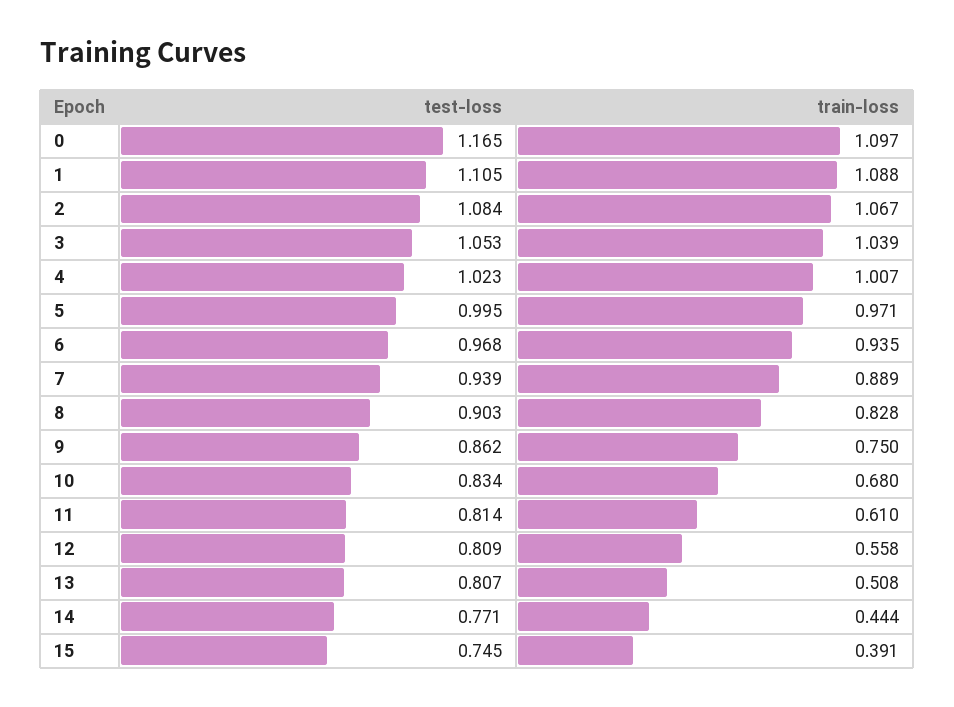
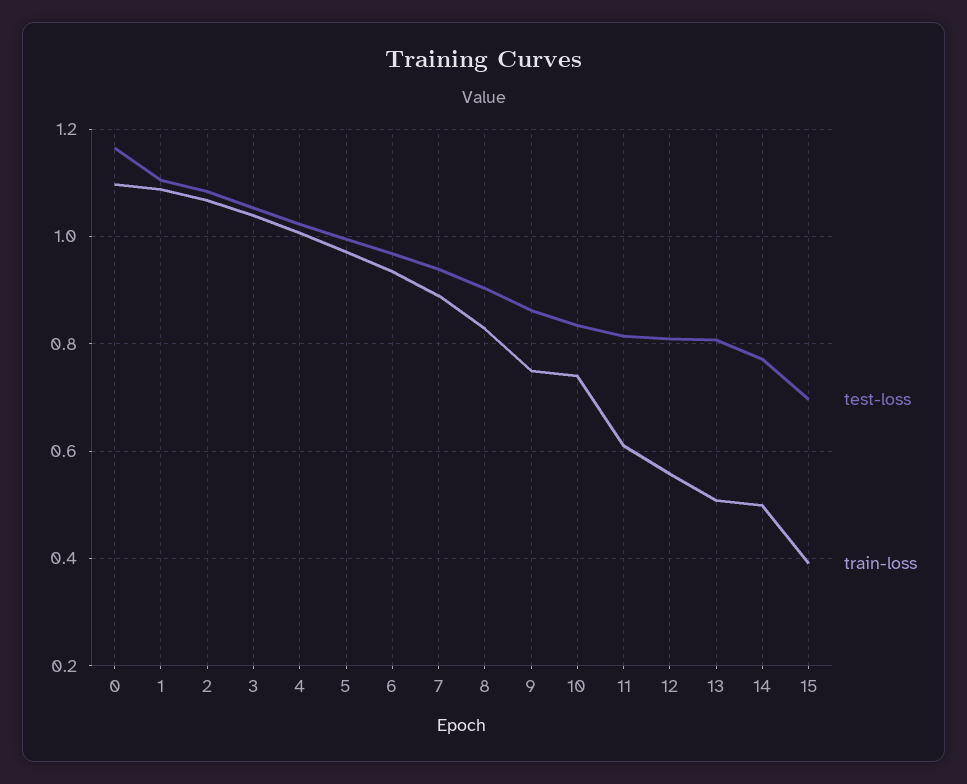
  {
    "test-loss": {
      "0": 1.165,
      "1": 1.105,
      "2": 1.084,
      "3": 1.053,
      "4": 1.023,
      "5": 0.995,
      "6": 0.968,
      "7": 0.939,
      "8": 0.903,
      "9": 0.862,
      "10": 0.834,
      "11": 0.814,
      "12": 0.809,
      "13": 0.807,
      "14": 0.771,
-     "15": 0.745
+     "15": 0.7
    },
    "train-loss": {
      "0": 1.097,
      "1": 1.088,
      "2": 1.067,
      "3": 1.039,
      "4": 1.007,
      "5": 0.971,
      "6": 0.935,
      "7": 0.889,
      "8": 0.828,
      "9": 0.75,
-     "10": 0.68,
+     "10": 0.74,
      "11": 0.61,
      "12": 0.558,
      "13": 0.508,
-     "14": 0.444,
+     "14": 0.5,
      "15": 0.391
    }
  }

